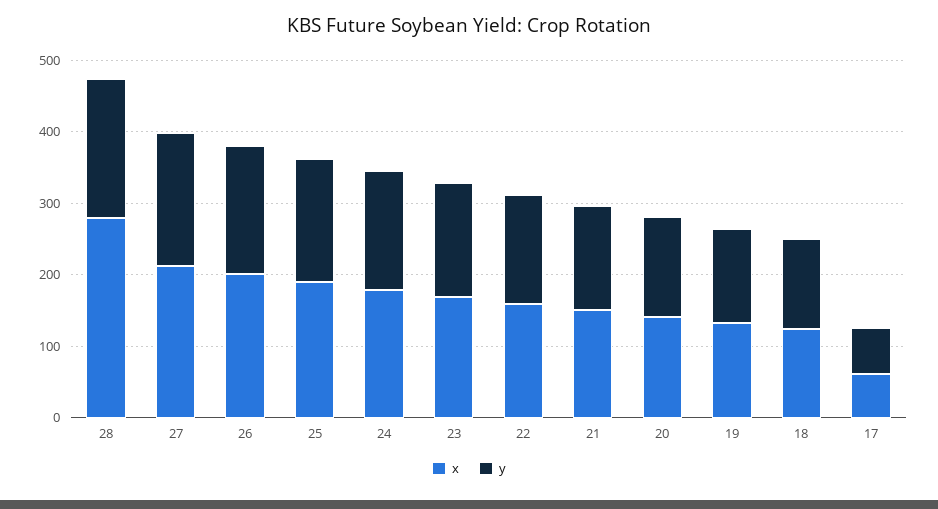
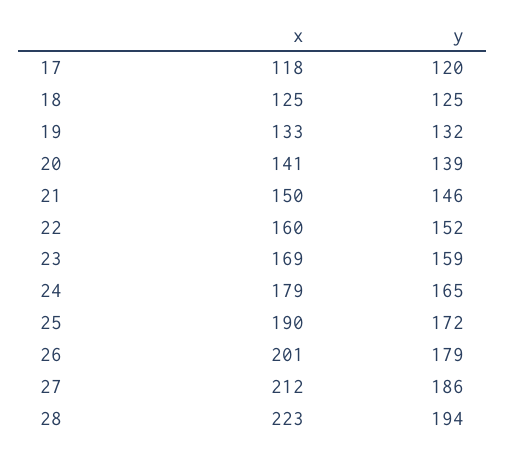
  {
    "x": {
-     "28": 280,
+     "28": 223,
      "27": 212,
      "26": 201,
      "25": 190,
      "24": 179,
      "23": 169,
      "22": 160,
      "21": 150,
      "20": 141,
      "19": 133,
      "18": 125,
-     "17": 60
+     "17": 118
    },
    "y": {
      "28": 194,
      "27": 186,
      "26": 179,
      "25": 172,
      "24": 165,
      "23": 159,
      "22": 152,
      "21": 146,
      "20": 139,
      "19": 132,
      "18": 125,
-     "17": 60
+     "17": 120
    }
  }

